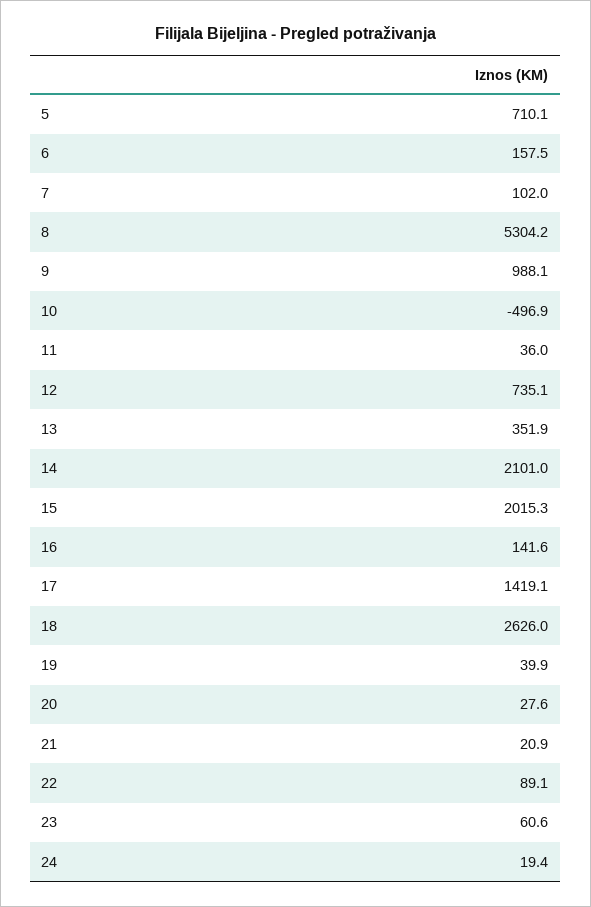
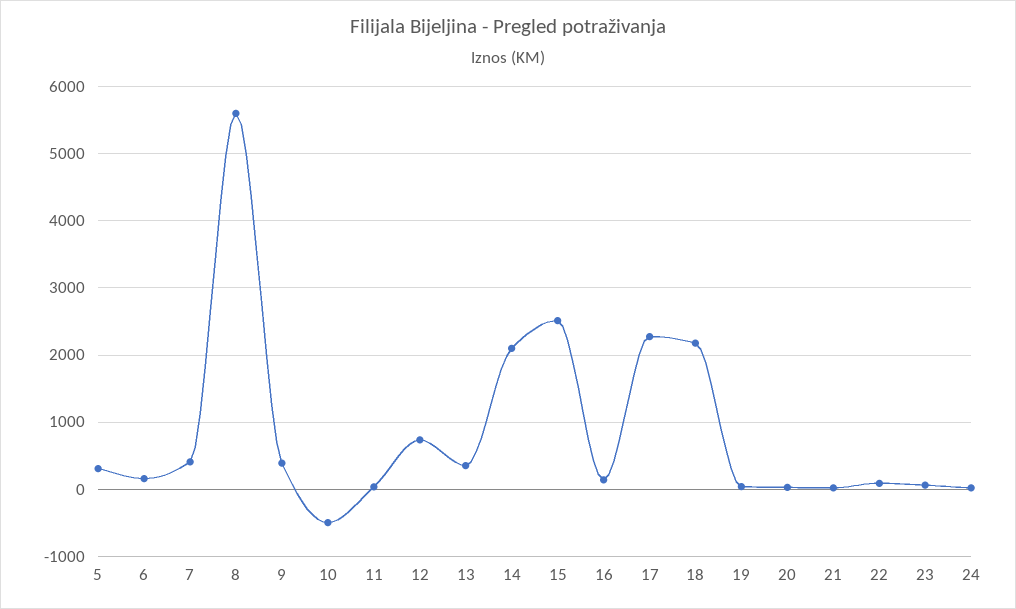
  {
-   "5": 710.1,
+   "5": 300,
    "6": 157.5,
-   "7": 102,
+   "7": 400,
-   "8": 5304.2,
+   "8": 5600,
-   "9": 988.1,
+   "9": 400,
    "10": -496.9,
    "11": 36,
    "12": 735.1,
    "13": 351.9,
    "14": 2101,
-   "15": 2015.3,
+   "15": 2500,
    "16": 141.6,
-   "17": 1419.1,
+   "17": 2300,
-   "18": 2626,
+   "18": 2200,
    "19": 39.9,
    "20": 27.6,
    "21": 20.9,
    "22": 89.1,
    "23": 60.6,
    "24": 19.4
  }

